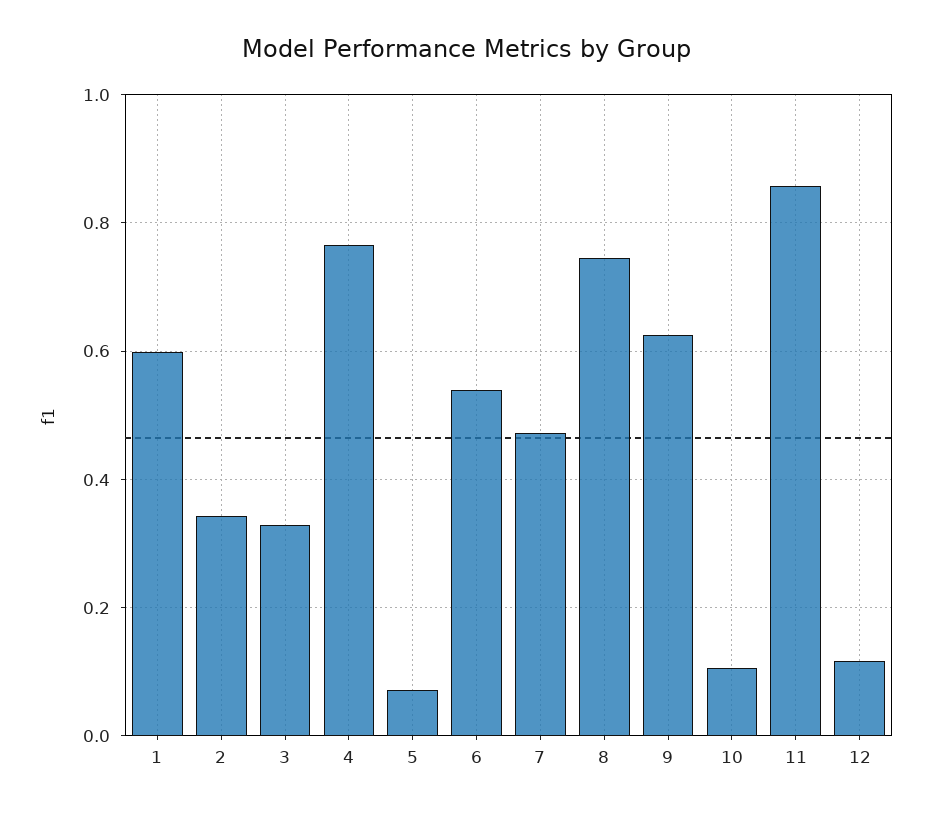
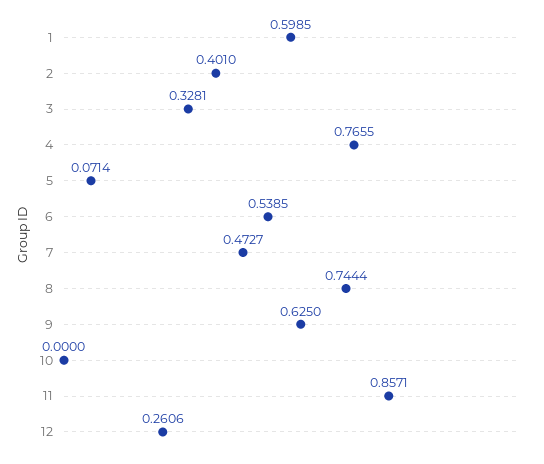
  {
    "1": 0.5985,
-   "2": 0.34,
+   "2": 0.401,
    "3": 0.3281,
    "4": 0.7655,
    "5": 0.0714,
    "6": 0.5385,
    "7": 0.4727,
    "8": 0.7444,
    "9": 0.625,
-   "10": 0.1,
+   "10": 0,
    "11": 0.8571,
-   "12": 0.12
+   "12": 0.2606
  }

